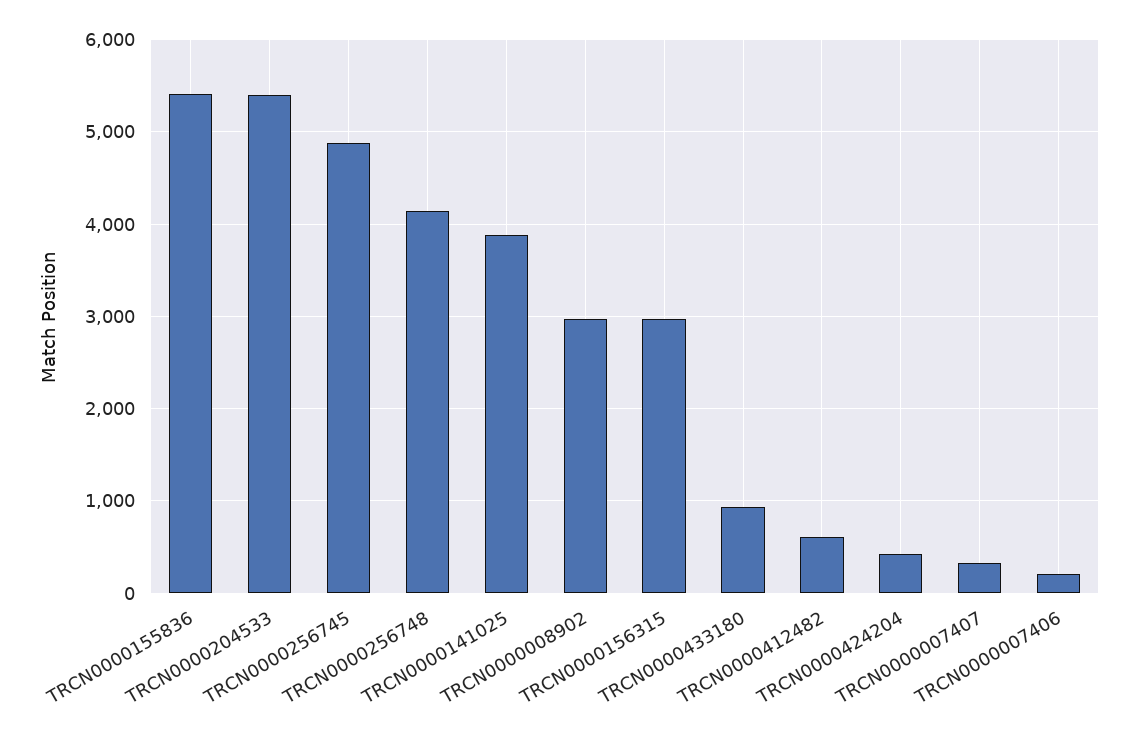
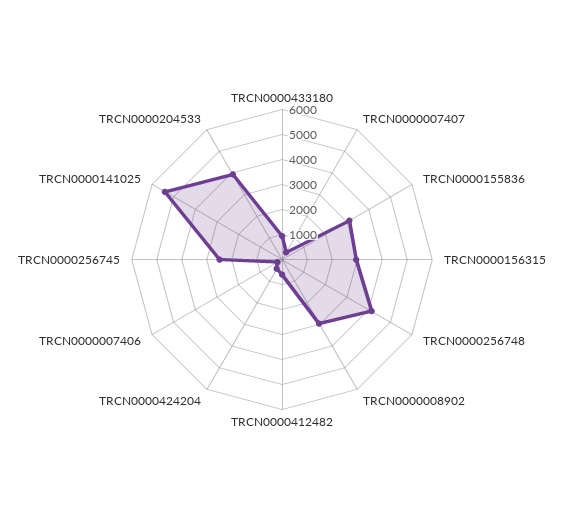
  {
-   "TRCN0000155836": 5400,
+   "TRCN0000155836": 3000,
-   "TRCN0000204533": 5400,
+   "TRCN0000204533": 4000,
-   "TRCN0000256745": 4900,
+   "TRCN0000256745": 2500,
    "TRCN0000256748": 4100,
-   "TRCN0000141025": 3900,
+   "TRCN0000141025": 5500,
    "TRCN0000008902": 3000,
    "TRCN0000156315": 3000,
    "TRCN0000433180": 900,
    "TRCN0000412482": 600,
    "TRCN0000424204": 400,
    "TRCN0000007407": 300,
    "TRCN0000007406": 200
  }

